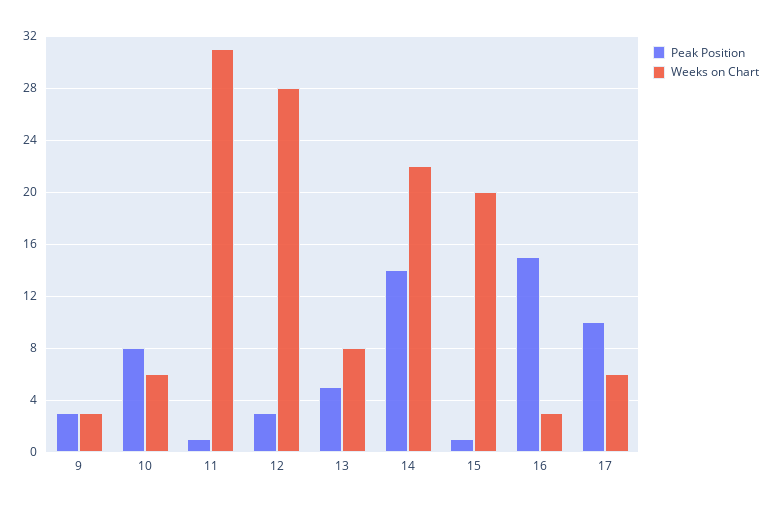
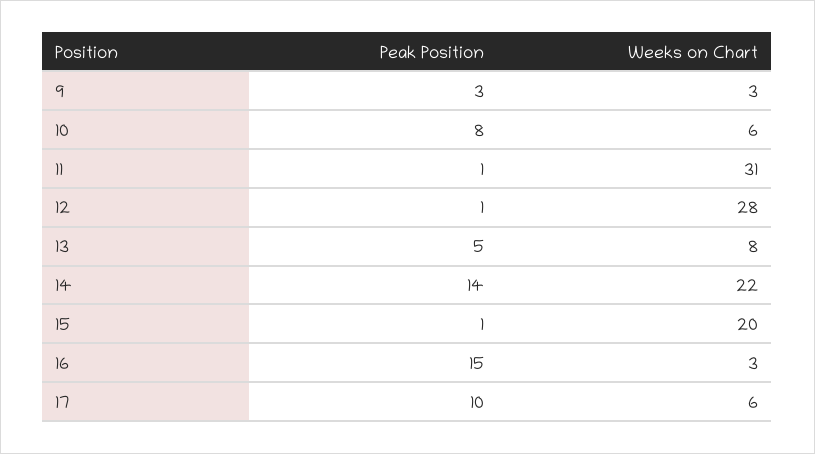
  {
    "Peak Position": {
      "9": 3,
      "10": 8,
      "11": 1,
-     "12": 3,
+     "12": 1,
      "13": 5,
      "14": 14,
      "15": 1,
      "16": 15,
      "17": 10
    },
    "Weeks on Chart": {
      "9": 3,
      "10": 6,
      "11": 31,
      "12": 28,
      "13": 8,
      "14": 22,
      "15": 20,
      "16": 3,
      "17": 6
    }
  }

